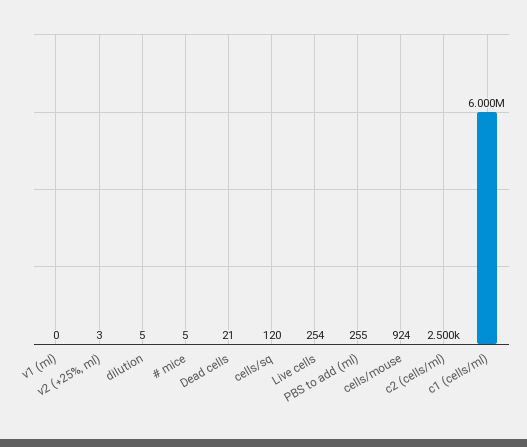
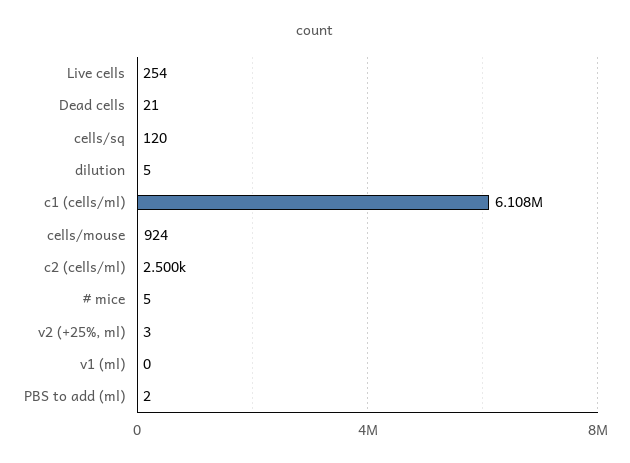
  {
    "v1 (ml)": 0,
    "v2 (+25%, ml)": 3,
    "dilution": 5,
    "# mice": 5,
    "Dead cells": 21,
    "cells/sq": 120,
    "Live cells": 254,
-   "PBS to add (ml)": 255,
+   "PBS to add (ml)": 2,
    "cells/mouse": 924,
    "c2 (cells/ml)": 2500,
-   "c1 (cells/ml)": 6000000
+   "c1 (cells/ml)": 6108000
  }

